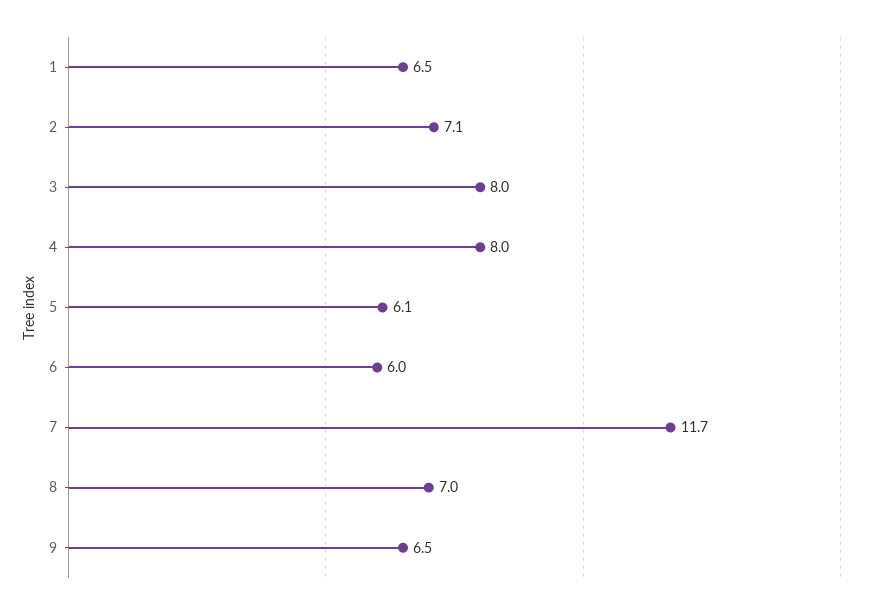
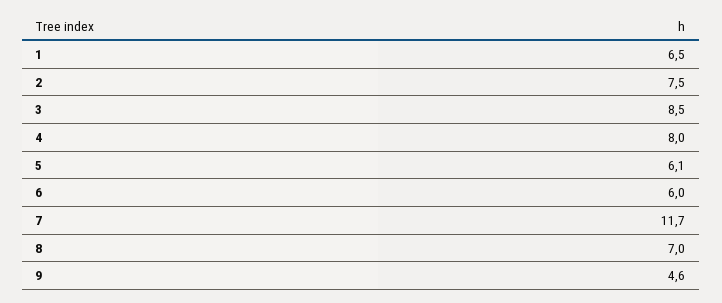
  {
    "1": 6.5,
-   "2": 7.1,
+   "2": 7.5,
-   "3": 8,
+   "3": 8.5,
    "4": 8,
    "5": 6.1,
    "6": 6,
    "7": 11.7,
    "8": 7,
-   "9": 6.5
+   "9": 4.6
  }

